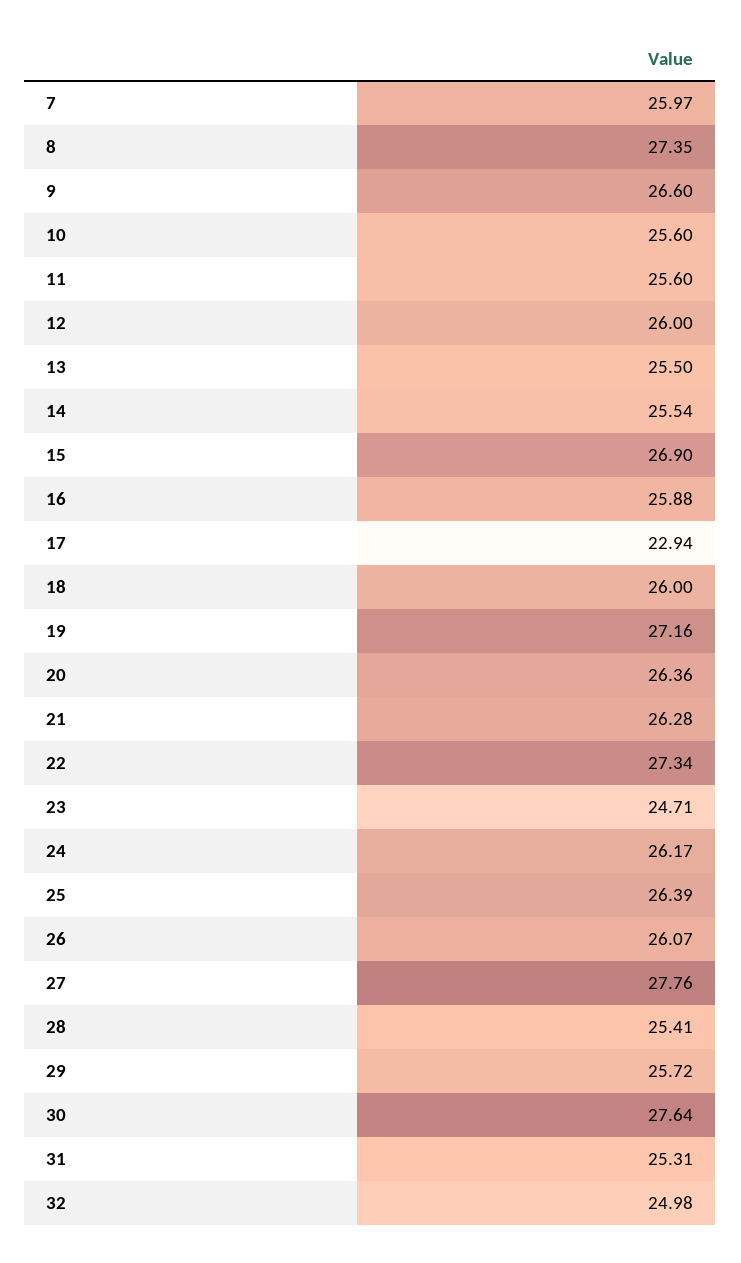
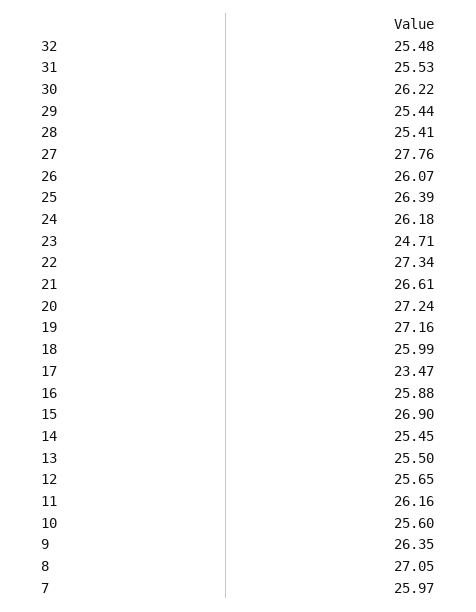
  {
    "7": 25.97,
-   "8": 27.35,
+   "8": 27.05,
-   "9": 26.6,
+   "9": 26.35,
    "10": 25.6,
-   "11": 25.6,
+   "11": 26.16,
-   "12": 26,
+   "12": 25.65,
    "13": 25.5,
-   "14": 25.54,
+   "14": 25.45,
    "15": 26.9,
    "16": 25.88,
-   "17": 22.94,
+   "17": 23.47,
-   "18": 26,
+   "18": 25.99,
    "19": 27.16,
-   "20": 26.36,
+   "20": 27.24,
-   "21": 26.28,
+   "21": 26.61,
    "22": 27.34,
    "23": 24.71,
-   "24": 26.17,
+   "24": 26.18,
    "25": 26.39,
    "26": 26.07,
    "27": 27.76,
    "28": 25.41,
-   "29": 25.72,
+   "29": 25.44,
-   "30": 27.64,
+   "30": 26.22,
-   "31": 25.31,
+   "31": 25.53,
-   "32": 24.98
+   "32": 25.48
  }

